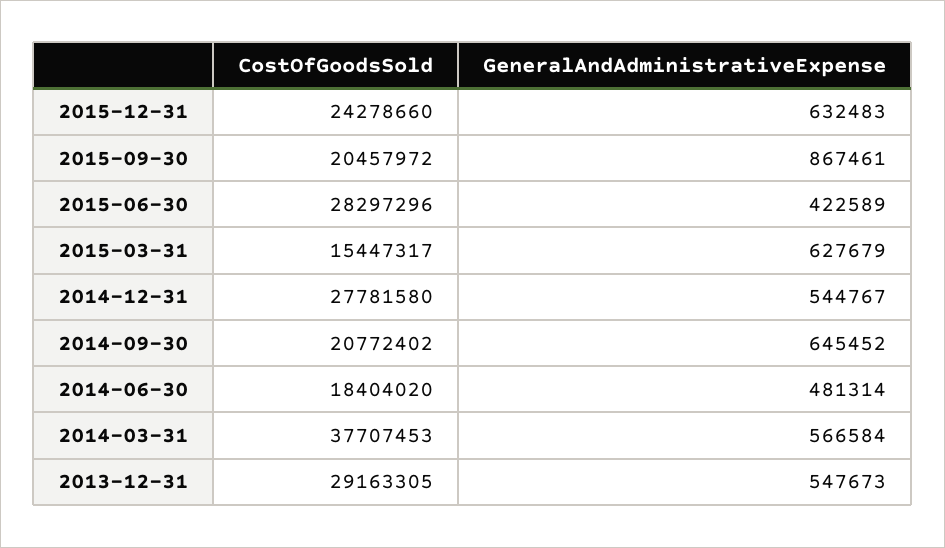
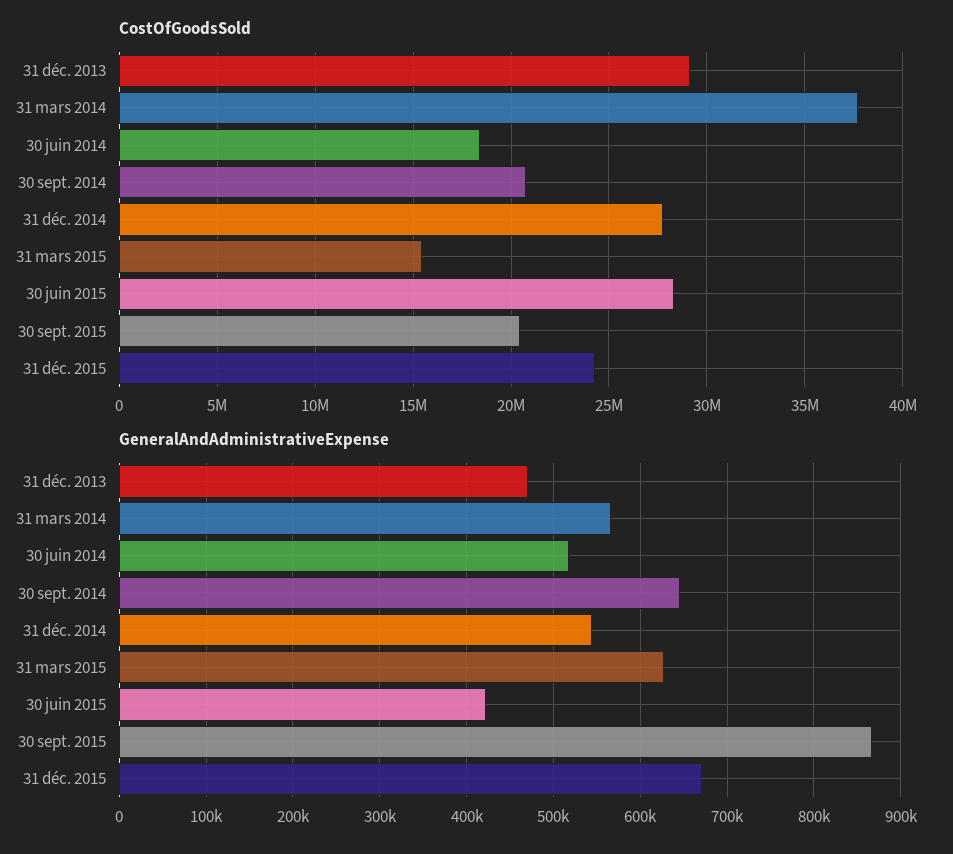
  {
    "CostOfGoodsSold": {
      "2015-12-31": 24278660,
      "2015-09-30": 20457972,
      "2015-06-30": 28297296,
      "2015-03-31": 15447317,
      "2014-12-31": 27781580,
      "2014-09-30": 20772402,
      "2014-06-30": 18404020,
      "2014-03-31": 37707453,
      "2013-12-31": 29163305
    },
    "GeneralAndAdministrativeExpense": {
-     "2015-12-31": 632483,
+     "2015-12-31": 670000,
      "2015-09-30": 867461,
      "2015-06-30": 422589,
      "2015-03-31": 627679,
      "2014-12-31": 544767,
      "2014-09-30": 645452,
-     "2014-06-30": 481314,
+     "2014-06-30": 520000,
      "2014-03-31": 566584,
-     "2013-12-31": 547673
+     "2013-12-31": 470000
    }
  }

